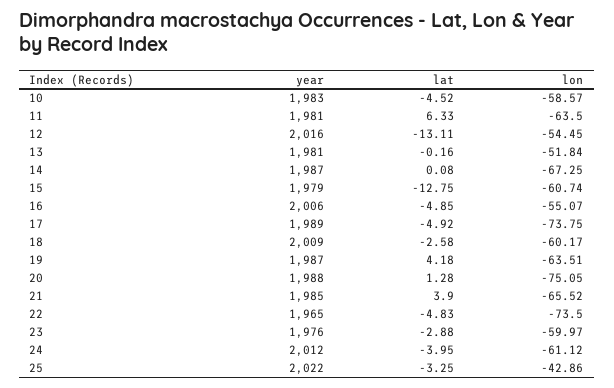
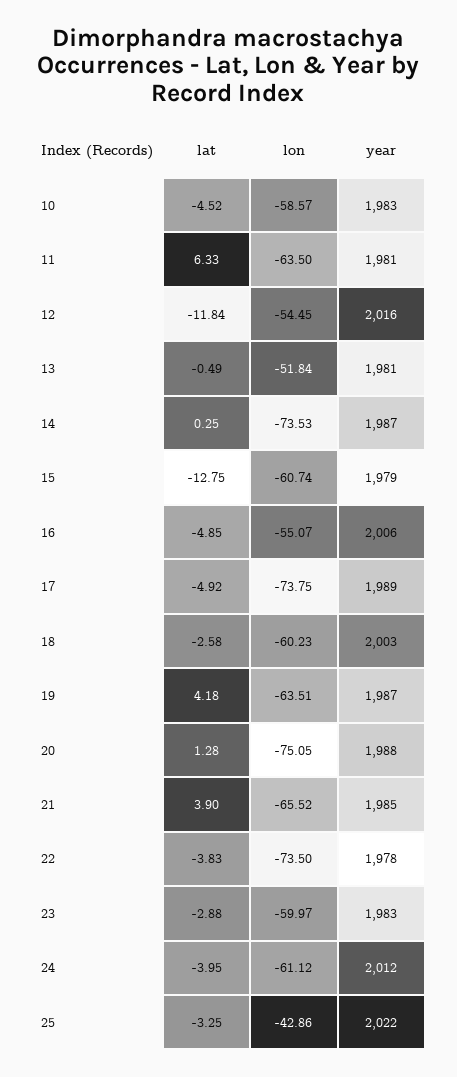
  {
    "year": {
      "10": 1983,
      "11": 1981,
      "12": 2016,
      "13": 1981,
      "14": 1987,
      "15": 1979,
      "16": 2006,
      "17": 1989,
-     "18": 2009,
+     "18": 2003,
      "19": 1987,
      "20": 1988,
      "21": 1985,
-     "22": 1965,
+     "22": 1978,
-     "23": 1976,
+     "23": 1983,
      "24": 2012,
      "25": 2022
    },
    "lat": {
      "10": -4.52,
      "11": 6.33,
-     "12": -13.11,
+     "12": -11.84,
-     "13": -0.16,
+     "13": -0.49,
-     "14": 0.08,
+     "14": 0.25,
      "15": -12.75,
      "16": -4.85,
      "17": -4.92,
      "18": -2.58,
      "19": 4.18,
      "20": 1.28,
      "21": 3.9,
-     "22": -4.83,
+     "22": -3.83,
      "23": -2.88,
      "24": -3.95,
      "25": -3.25
    },
    "lon": {
      "10": -58.57,
      "11": -63.5,
      "12": -54.45,
      "13": -51.84,
-     "14": -67.25,
+     "14": -73.53,
      "15": -60.74,
      "16": -55.07,
      "17": -73.75,
-     "18": -60.17,
+     "18": -60.23,
      "19": -63.51,
      "20": -75.05,
      "21": -65.52,
      "22": -73.5,
      "23": -59.97,
      "24": -61.12,
      "25": -42.86
    }
  }

